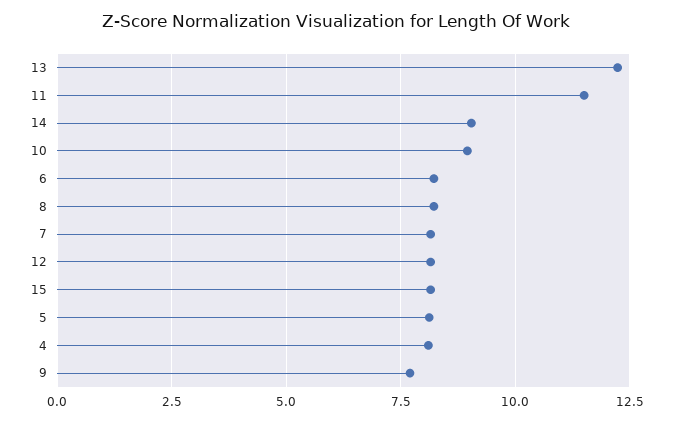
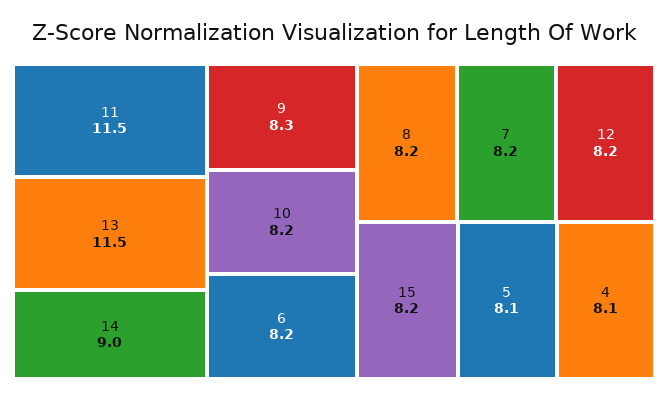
  {
-   "13": 12.25,
+   "13": 11.5,
    "11": 11.5,
    "14": 9,
-   "10": 9,
+   "10": 8.2,
    "6": 8.2,
    "8": 8.2,
    "7": 8.2,
    "12": 8.2,
    "15": 8.2,
    "5": 8.1,
    "4": 8.1,
-   "9": 7.75
+   "9": 8.3
  }

